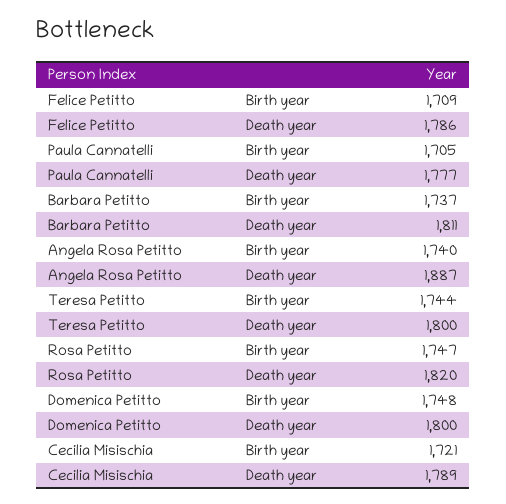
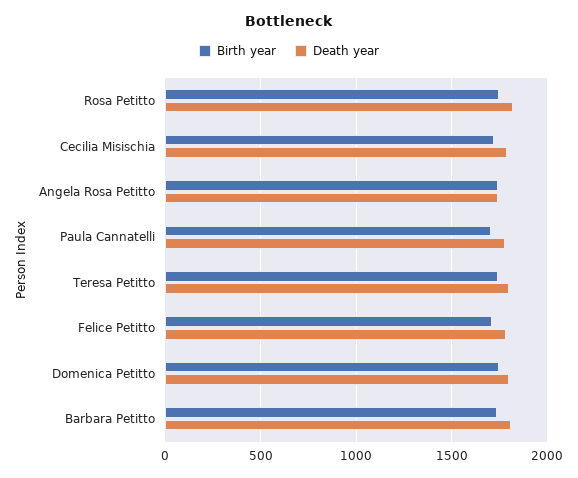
  {
    "Birth year": {
      "Felice Petitto": 1709,
      "Paula Cannatelli": 1705,
      "Barbara Petitto": 1737,
      "Angela Rosa Petitto": 1740,
      "Teresa Petitto": 1744,
      "Rosa Petitto": 1747,
      "Domenica Petitto": 1748,
      "Cecilia Misischia": 1721
    },
    "Death year": {
      "Felice Petitto": 1786,
      "Paula Cannatelli": 1777,
      "Barbara Petitto": 1811,
-     "Angela Rosa Petitto": 1887,
+     "Angela Rosa Petitto": 1750,
      "Teresa Petitto": 1800,
      "Rosa Petitto": 1820,
      "Domenica Petitto": 1800,
      "Cecilia Misischia": 1789
    }
  }

